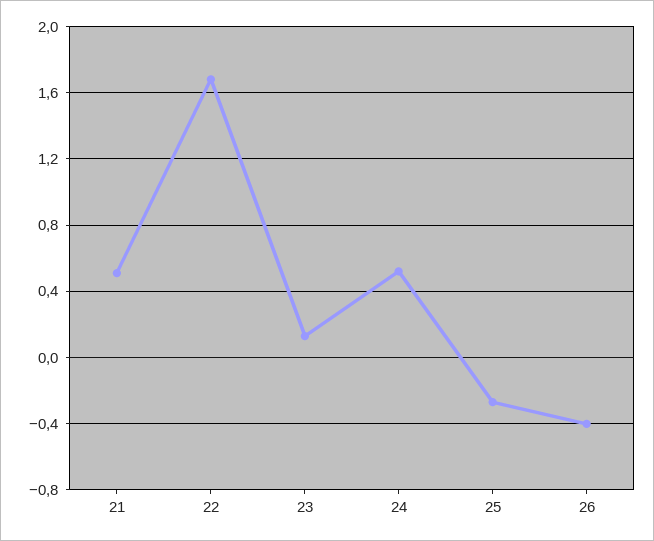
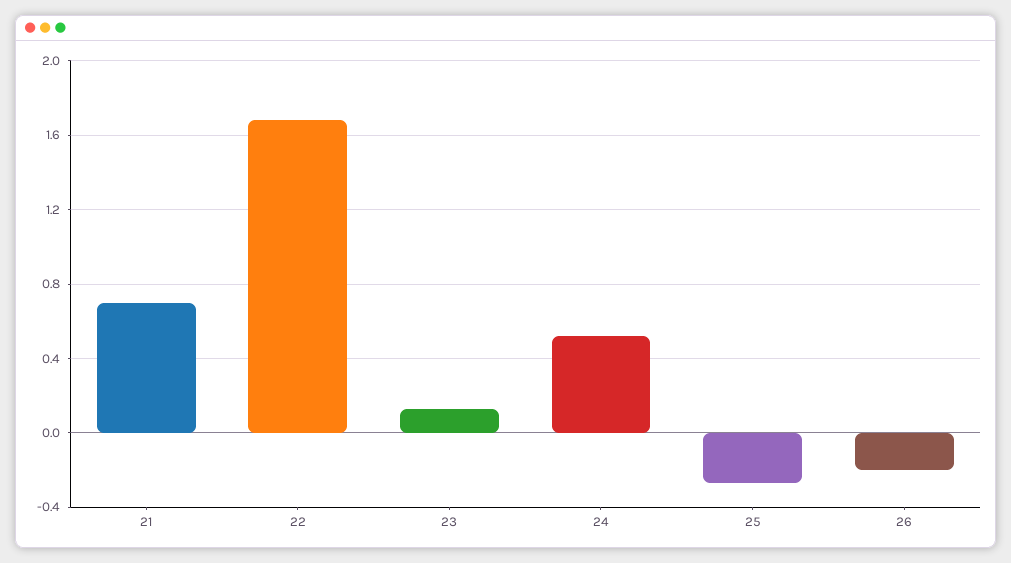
  {
-   "21": 0.5,
+   "21": 0.7,
    "22": 1.7,
    "23": 0.15,
    "24": 0.5,
    "25": -0.25,
-   "26": -0.4
+   "26": -0.2
  }

